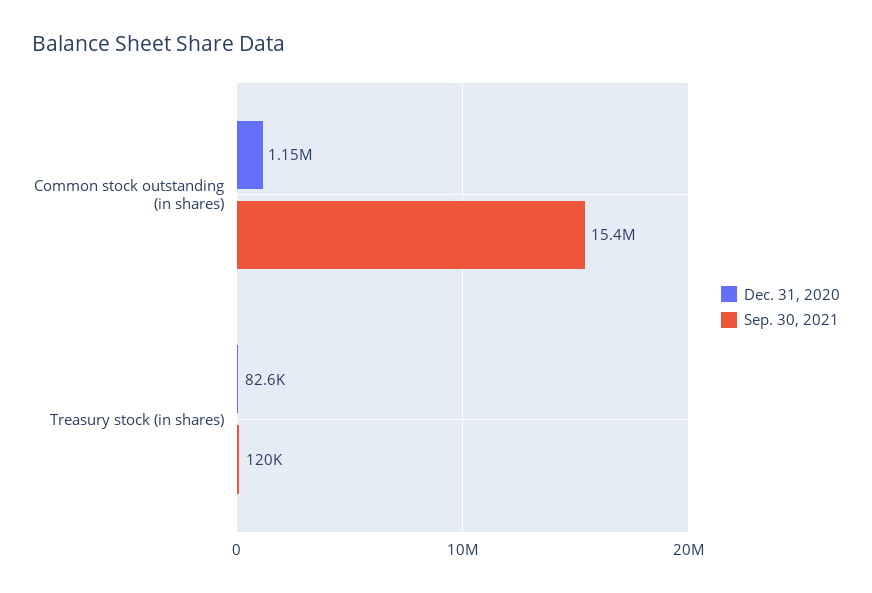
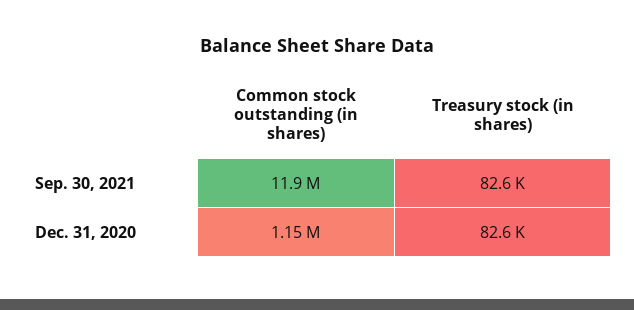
  {
    "Dec. 31, 2020": {
      "Common stock outstanding (in shares)": 1150000,
      "Treasury stock (in shares)": 82600
    },
    "Sep. 30, 2021": {
-     "Common stock outstanding (in shares)": 15400000,
+     "Common stock outstanding (in shares)": 11900000,
-     "Treasury stock (in shares)": 120000
+     "Treasury stock (in shares)": 82600
    }
  }

